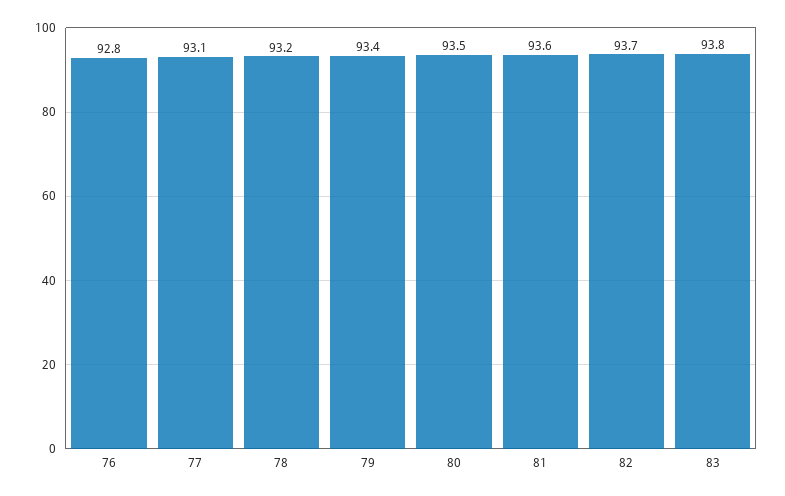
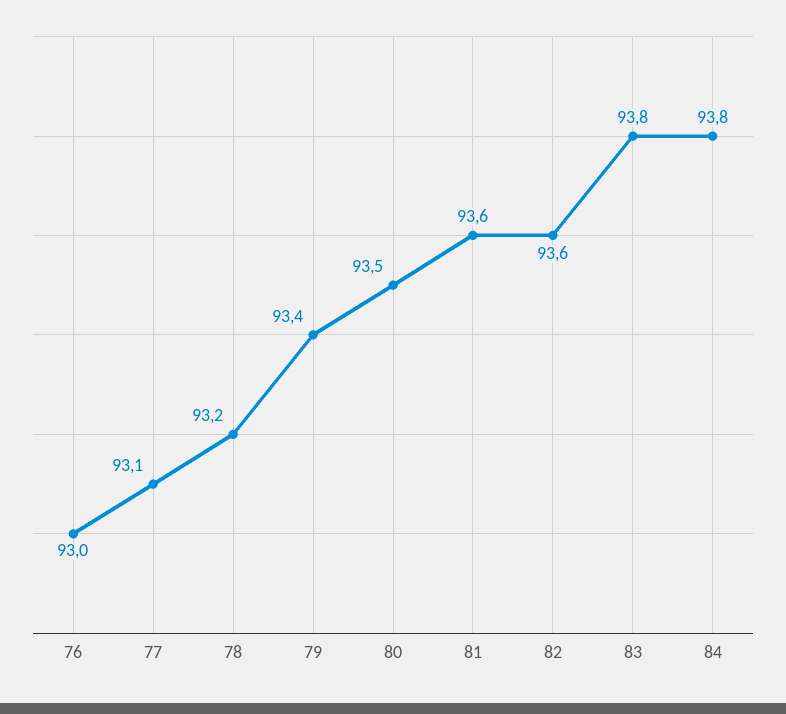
  {
-   "76": 92.8,
+   "76": 93,
    "77": 93.1,
    "78": 93.2,
    "79": 93.4,
    "80": 93.5,
    "81": 93.6,
-   "82": 93.7,
+   "82": 93.6,
-   "83": 93.8
+   "83": 93.8,
+   "84": 93.8
  }

